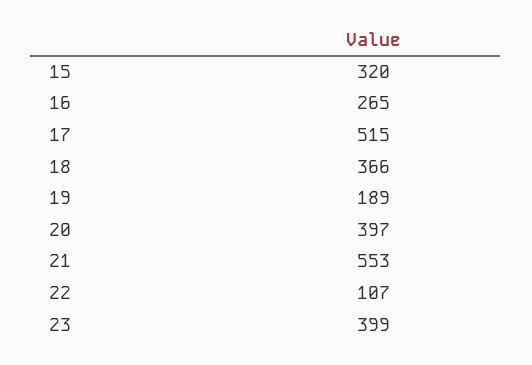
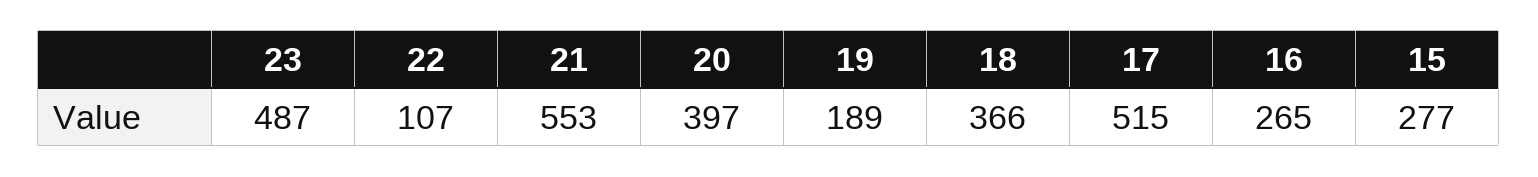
  {
-   "15": 320,
+   "15": 277,
    "16": 265,
    "17": 515,
    "18": 366,
    "19": 189,
    "20": 397,
    "21": 553,
    "22": 107,
-   "23": 399
+   "23": 487
  }

